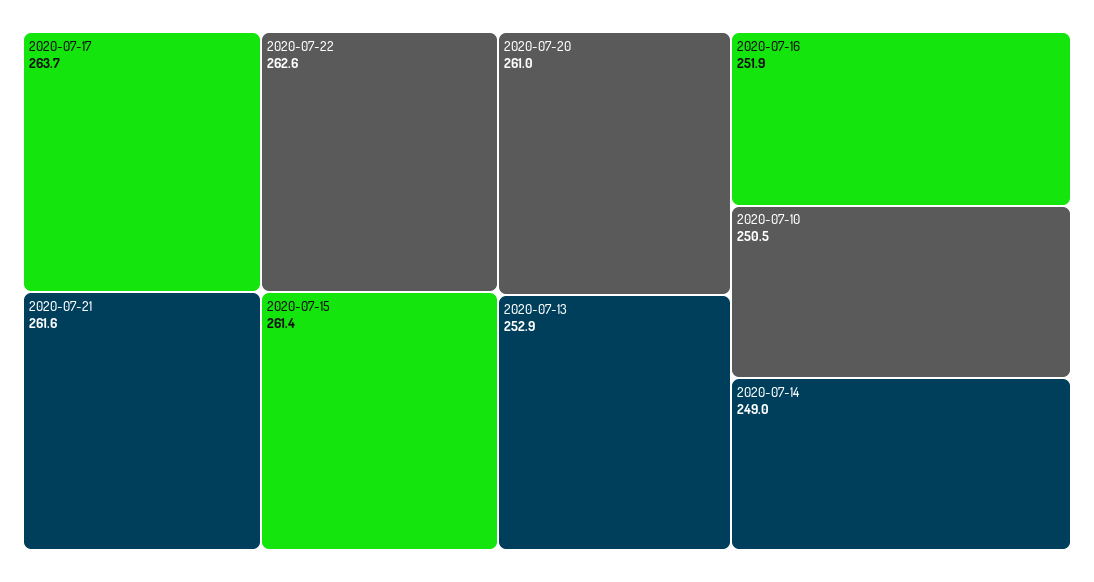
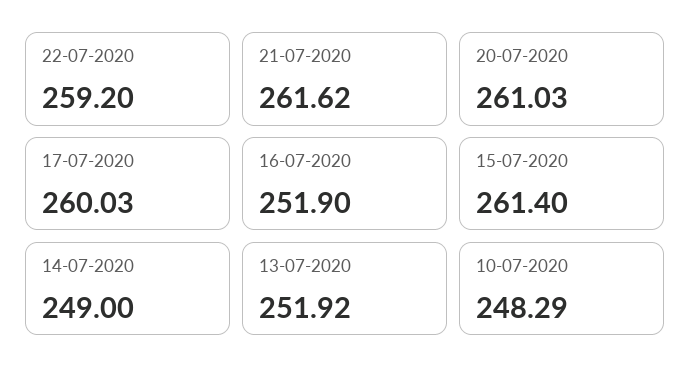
  {
-   "2020-07-17": 263.7,
+   "2020-07-17": 260.03,
-   "2020-07-22": 262.6,
+   "2020-07-22": 259.2,
    "2020-07-21": 261.62,
    "2020-07-15": 261.4,
    "2020-07-20": 261.03,
-   "2020-07-13": 252.9,
+   "2020-07-13": 251.92,
    "2020-07-16": 251.9,
-   "2020-07-10": 250.5,
+   "2020-07-10": 248.29,
    "2020-07-14": 249
  }

